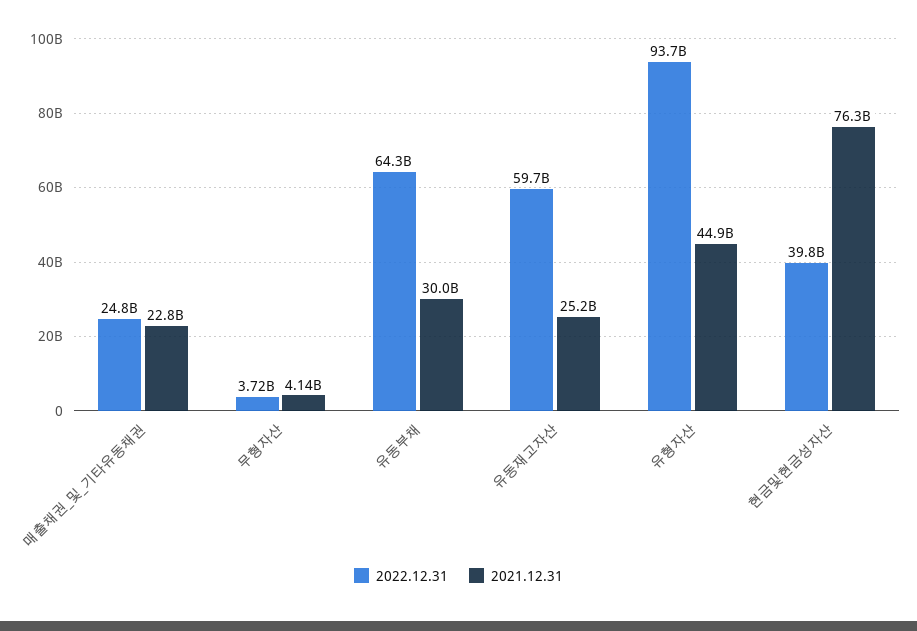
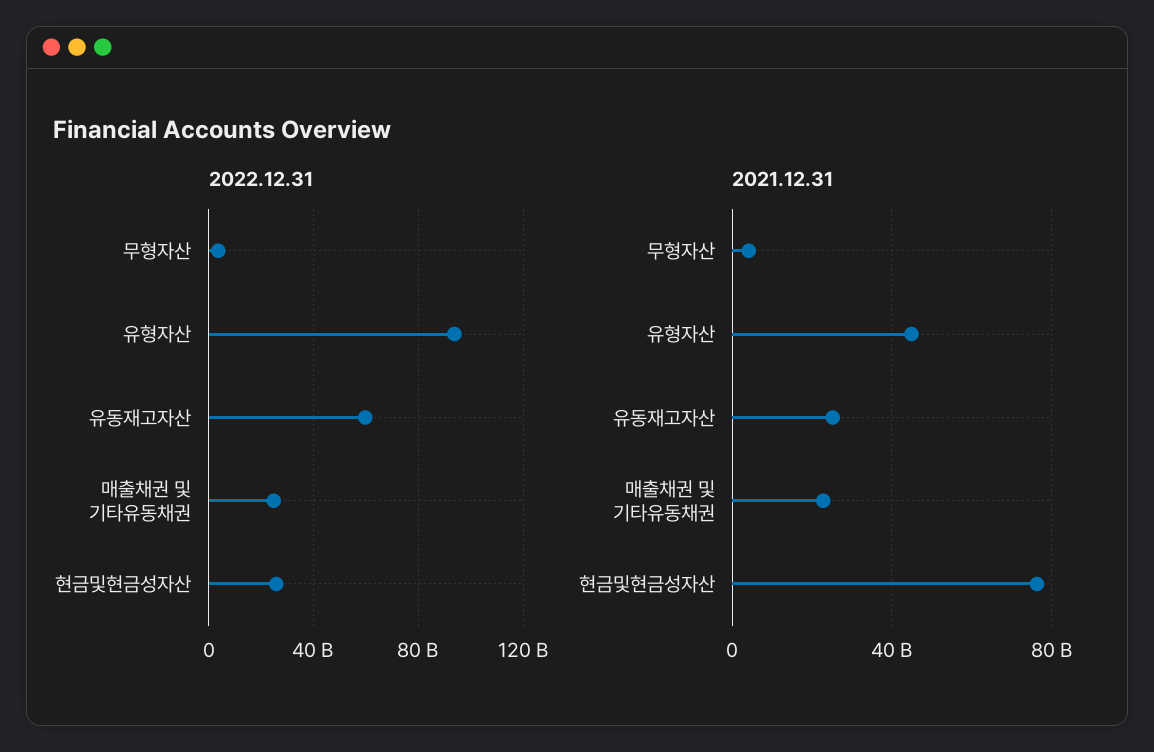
  {
    "2022.12.31": {
      "매출채권_및_기타유동채권": 24800000000,
      "무형자산": 3720000000,
-     "유동부채": 64300000000,
      "유동재고자산": 59700000000,
      "유형자산": 93700000000,
-     "현금및현금성자산": 39800000000
+     "현금및현금성자산": 25000000000
    },
    "2021.12.31": {
      "매출채권_및_기타유동채권": 22800000000,
      "무형자산": 4140000000,
-     "유동부채": 30000000000,
      "유동재고자산": 25200000000,
      "유형자산": 44900000000,
      "현금및현금성자산": 76300000000
    }
  }

